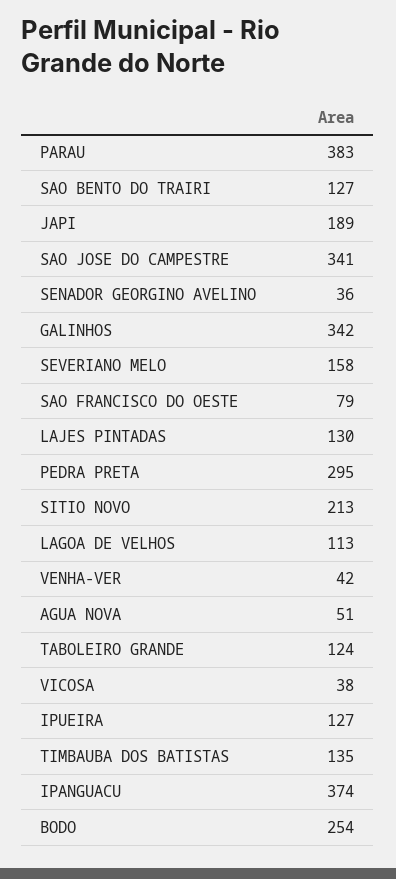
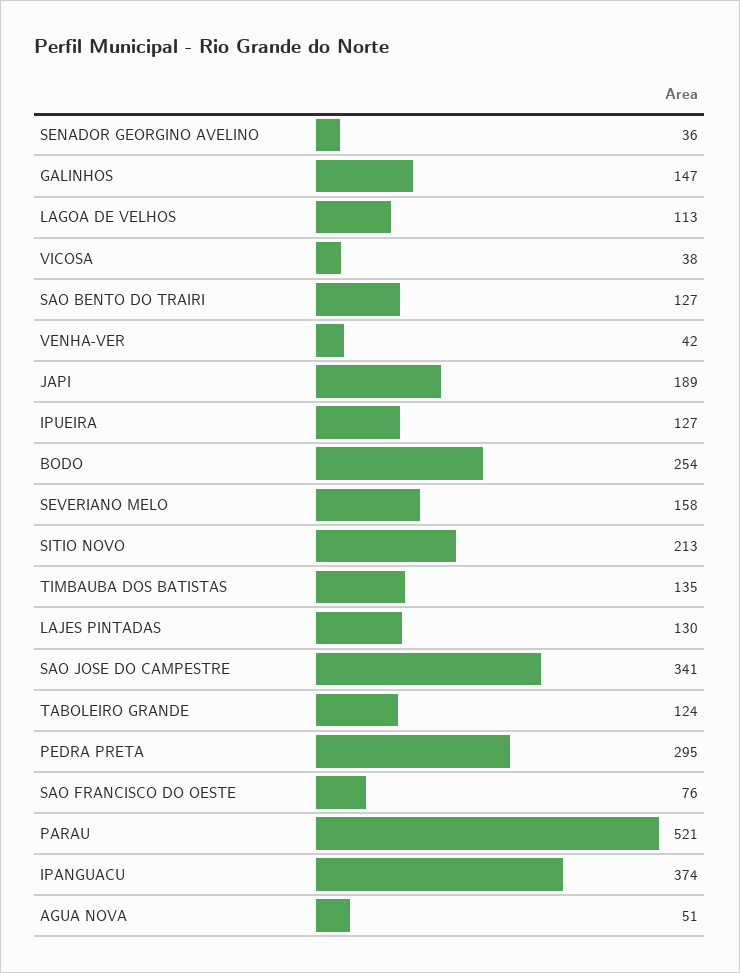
  {
-   "PARAU": 383,
+   "PARAU": 521,
    "SAO BENTO DO TRAIRI": 127,
    "JAPI": 189,
    "SAO JOSE DO CAMPESTRE": 341,
    "SENADOR GEORGINO AVELINO": 36,
-   "GALINHOS": 342,
+   "GALINHOS": 147,
    "SEVERIANO MELO": 158,
-   "SAO FRANCISCO DO OESTE": 79,
+   "SAO FRANCISCO DO OESTE": 76,
    "LAJES PINTADAS": 130,
    "PEDRA PRETA": 295,
    "SITIO NOVO": 213,
    "LAGOA DE VELHOS": 113,
    "VENHA-VER": 42,
    "AGUA NOVA": 51,
    "TABOLEIRO GRANDE": 124,
    "VICOSA": 38,
    "IPUEIRA": 127,
    "TIMBAUBA DOS BATISTAS": 135,
    "IPANGUACU": 374,
    "BODO": 254
  }

